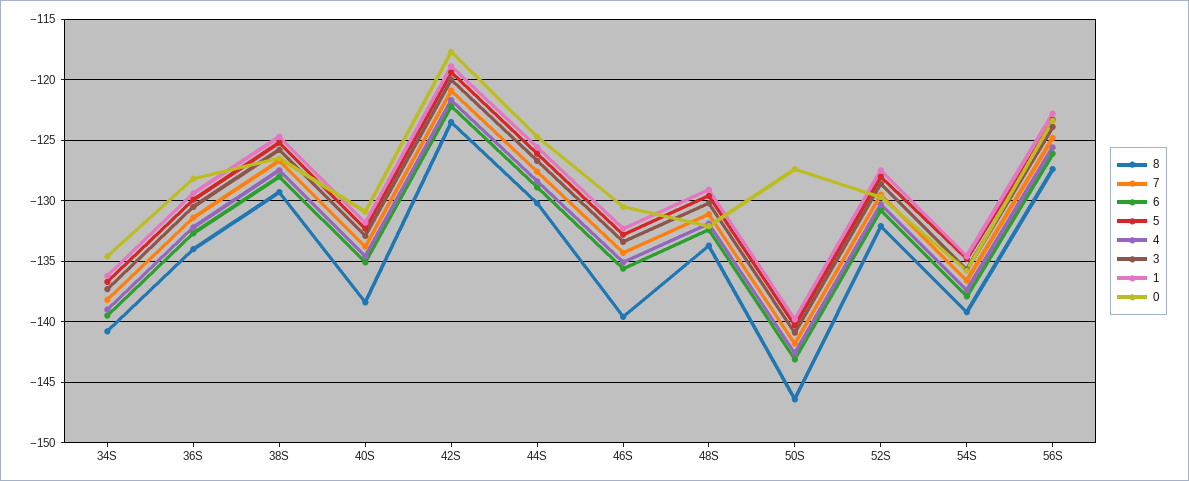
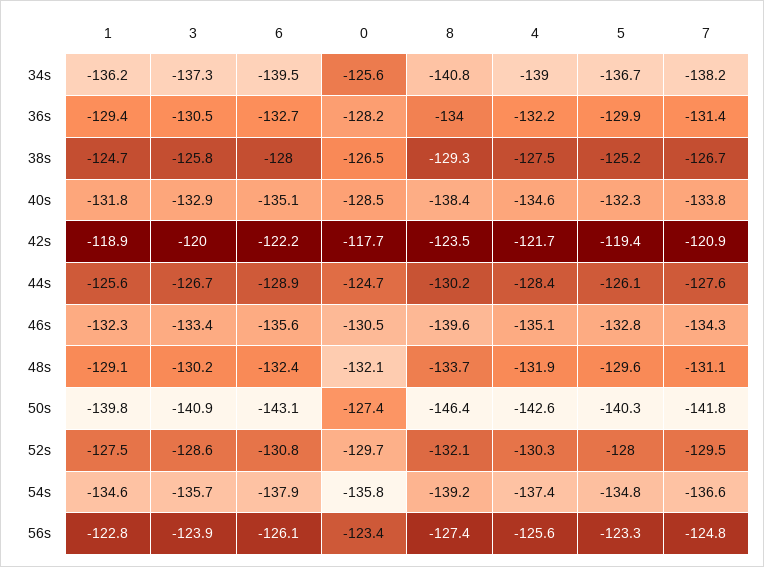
  {
    "8": {
      "34S": -140.8,
      "36S": -134,
      "38S": -129.3,
      "40S": -138.4,
      "42S": -123.5,
      "44S": -130.2,
      "46S": -139.6,
      "48S": -133.7,
      "50S": -146.4,
      "52S": -132.1,
      "54S": -139.2,
      "56S": -127.4
    },
    "7": {
      "34S": -138.2,
      "36S": -131.4,
      "38S": -126.7,
      "40S": -133.8,
      "42S": -120.9,
      "44S": -127.6,
      "46S": -134.3,
      "48S": -131.1,
      "50S": -141.8,
      "52S": -129.5,
      "54S": -136.6,
      "56S": -124.8
    },
    "6": {
      "34S": -139.5,
      "36S": -132.7,
      "38S": -128,
      "40S": -135.1,
      "42S": -122.2,
      "44S": -128.9,
      "46S": -135.6,
      "48S": -132.4,
      "50S": -143.1,
      "52S": -130.8,
      "54S": -137.9,
      "56S": -126.1
    },
    "5": {
      "34S": -136.7,
      "36S": -129.9,
      "38S": -125.2,
      "40S": -132.3,
      "42S": -119.4,
      "44S": -126.1,
      "46S": -132.8,
      "48S": -129.6,
      "50S": -140.3,
      "52S": -128,
      "54S": -134.8,
      "56S": -123.3
    },
    "4": {
      "34S": -139,
      "36S": -132.2,
      "38S": -127.5,
      "40S": -134.6,
      "42S": -121.7,
      "44S": -128.4,
      "46S": -135.1,
      "48S": -131.9,
      "50S": -142.6,
      "52S": -130.3,
      "54S": -137.4,
      "56S": -125.6
    },
    "3": {
      "34S": -137.3,
      "36S": -130.5,
      "38S": -125.8,
      "40S": -132.9,
      "42S": -120,
      "44S": -126.7,
      "46S": -133.4,
      "48S": -130.2,
      "50S": -140.9,
      "52S": -128.6,
      "54S": -135.7,
      "56S": -123.9
    },
    "1": {
      "34S": -136.2,
      "36S": -129.4,
      "38S": -124.7,
      "40S": -131.8,
      "42S": -118.9,
      "44S": -125.6,
      "46S": -132.3,
      "48S": -129.1,
      "50S": -139.8,
      "52S": -127.5,
      "54S": -134.6,
      "56S": -122.8
    },
    "0": {
-     "34S": -134.5,
+     "34S": -125.6,
      "36S": -128.2,
      "38S": -126.5,
-     "40S": -131,
+     "40S": -128.5,
      "42S": -117.7,
      "44S": -124.7,
      "46S": -130.5,
      "48S": -132.1,
      "50S": -127.4,
      "52S": -129.7,
      "54S": -135.8,
      "56S": -123.4
    }
  }

